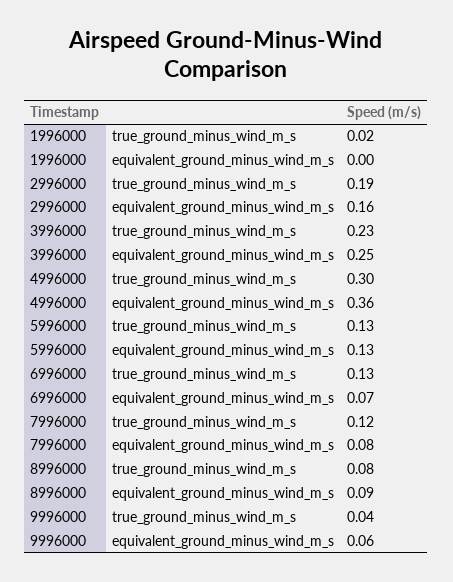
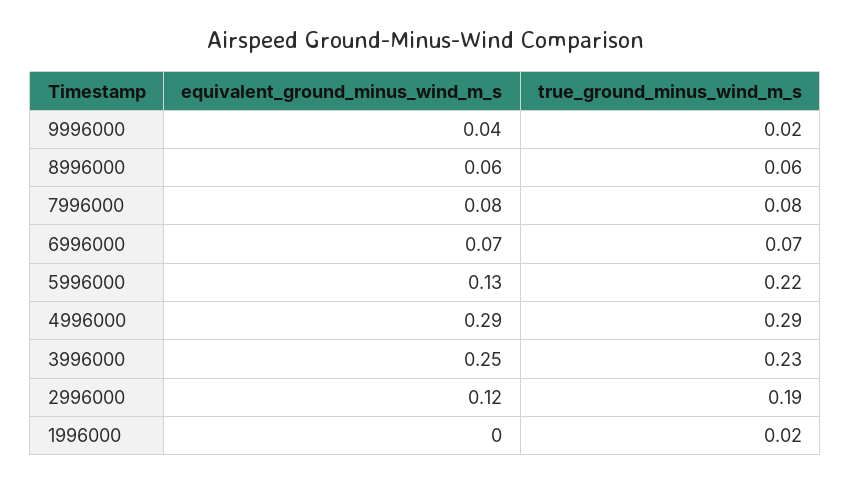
  {
    "1996000": {
      "true_ground_minus_wind_m_s": 0.02,
      "equivalent_ground_minus_wind_m_s": 0
    },
    "2996000": {
      "true_ground_minus_wind_m_s": 0.19,
-     "equivalent_ground_minus_wind_m_s": 0.16
+     "equivalent_ground_minus_wind_m_s": 0.12
    },
    "3996000": {
      "true_ground_minus_wind_m_s": 0.23,
      "equivalent_ground_minus_wind_m_s": 0.25
    },
    "4996000": {
-     "true_ground_minus_wind_m_s": 0.3,
+     "true_ground_minus_wind_m_s": 0.29,
-     "equivalent_ground_minus_wind_m_s": 0.36
+     "equivalent_ground_minus_wind_m_s": 0.29
    },
    "5996000": {
-     "true_ground_minus_wind_m_s": 0.13,
+     "true_ground_minus_wind_m_s": 0.22,
      "equivalent_ground_minus_wind_m_s": 0.13
    },
    "6996000": {
-     "true_ground_minus_wind_m_s": 0.13,
+     "true_ground_minus_wind_m_s": 0.07,
      "equivalent_ground_minus_wind_m_s": 0.07
    },
    "7996000": {
-     "true_ground_minus_wind_m_s": 0.12,
+     "true_ground_minus_wind_m_s": 0.08,
      "equivalent_ground_minus_wind_m_s": 0.08
    },
    "8996000": {
-     "true_ground_minus_wind_m_s": 0.08,
+     "true_ground_minus_wind_m_s": 0.06,
-     "equivalent_ground_minus_wind_m_s": 0.09
+     "equivalent_ground_minus_wind_m_s": 0.06
    },
    "9996000": {
-     "true_ground_minus_wind_m_s": 0.04,
+     "true_ground_minus_wind_m_s": 0.02,
-     "equivalent_ground_minus_wind_m_s": 0.06
+     "equivalent_ground_minus_wind_m_s": 0.04
    }
  }

